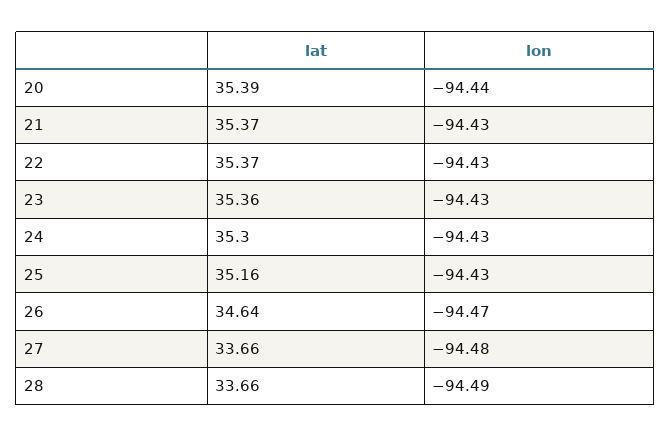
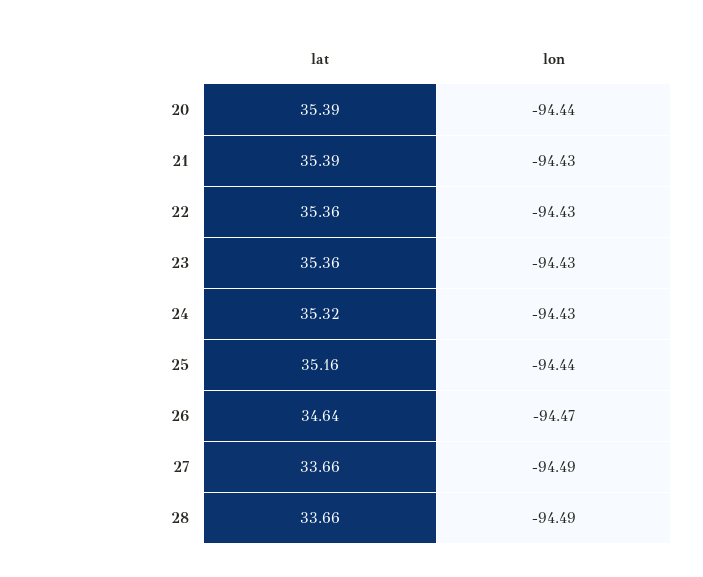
  {
    "lat": {
      "20": 35.39,
-     "21": 35.37,
+     "21": 35.39,
-     "22": 35.37,
+     "22": 35.36,
      "23": 35.36,
-     "24": 35.3,
+     "24": 35.32,
      "25": 35.16,
      "26": 34.64,
      "27": 33.66,
      "28": 33.66
    },
    "lon": {
      "20": -94.44,
      "21": -94.43,
      "22": -94.43,
      "23": -94.43,
      "24": -94.43,
-     "25": -94.43,
+     "25": -94.44,
      "26": -94.47,
-     "27": -94.48,
+     "27": -94.49,
      "28": -94.49
    }
  }

